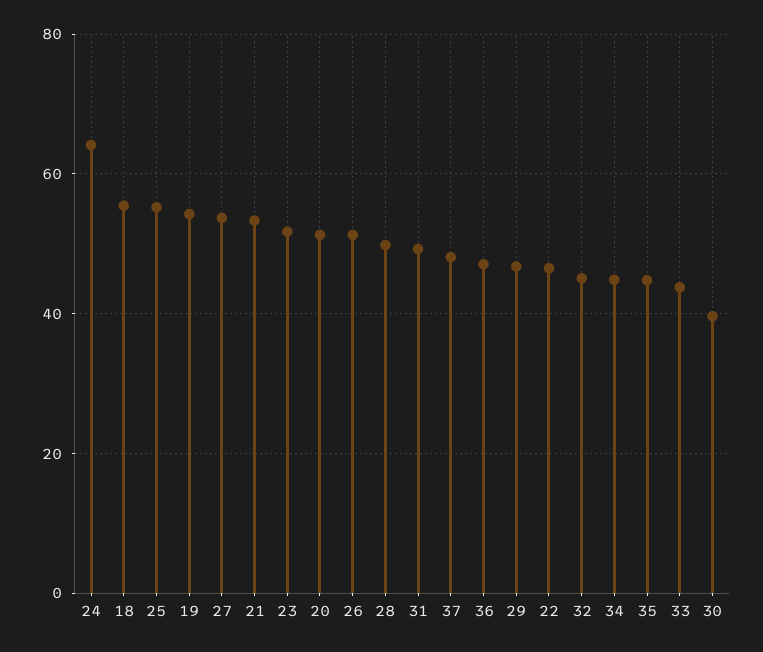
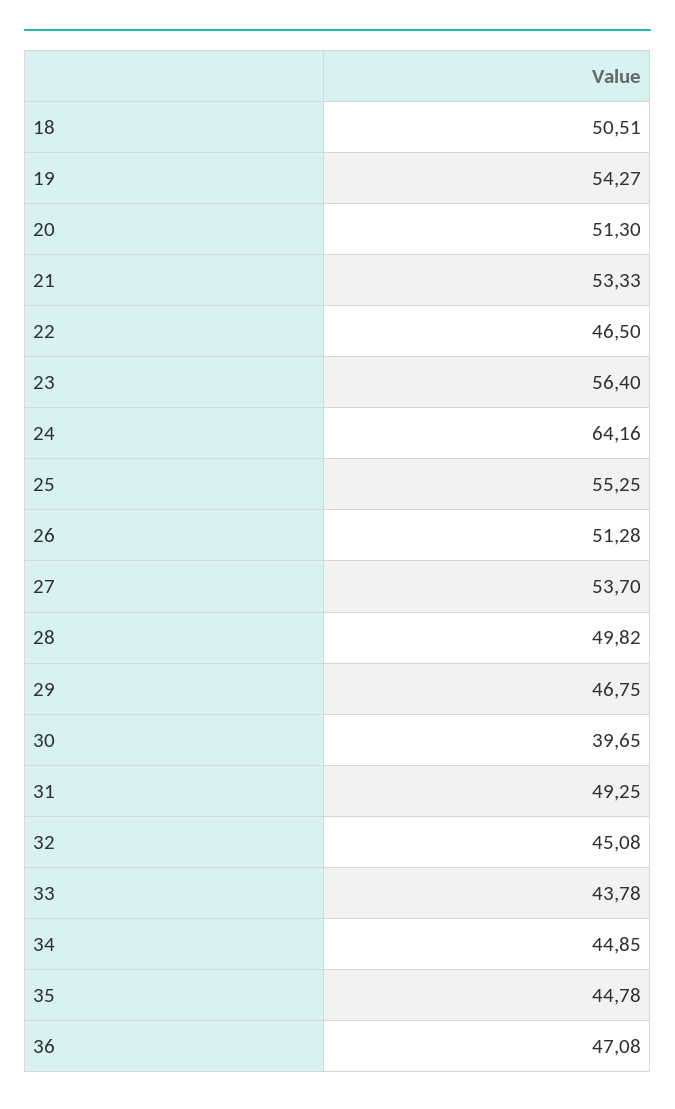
  {
    "24": 64.16,
-   "18": 56,
+   "18": 50.51,
    "25": 55.25,
    "19": 54.27,
    "27": 53.7,
    "21": 53.33,
-   "23": 52,
+   "23": 56.4,
    "20": 51.3,
    "26": 51.28,
    "28": 49.82,
    "31": 49.25,
-   "37": 48,
    "36": 47.08,
    "29": 46.75,
    "22": 46.5,
    "32": 45.08,
    "34": 44.85,
    "35": 44.78,
    "33": 43.78,
    "30": 39.65
  }

